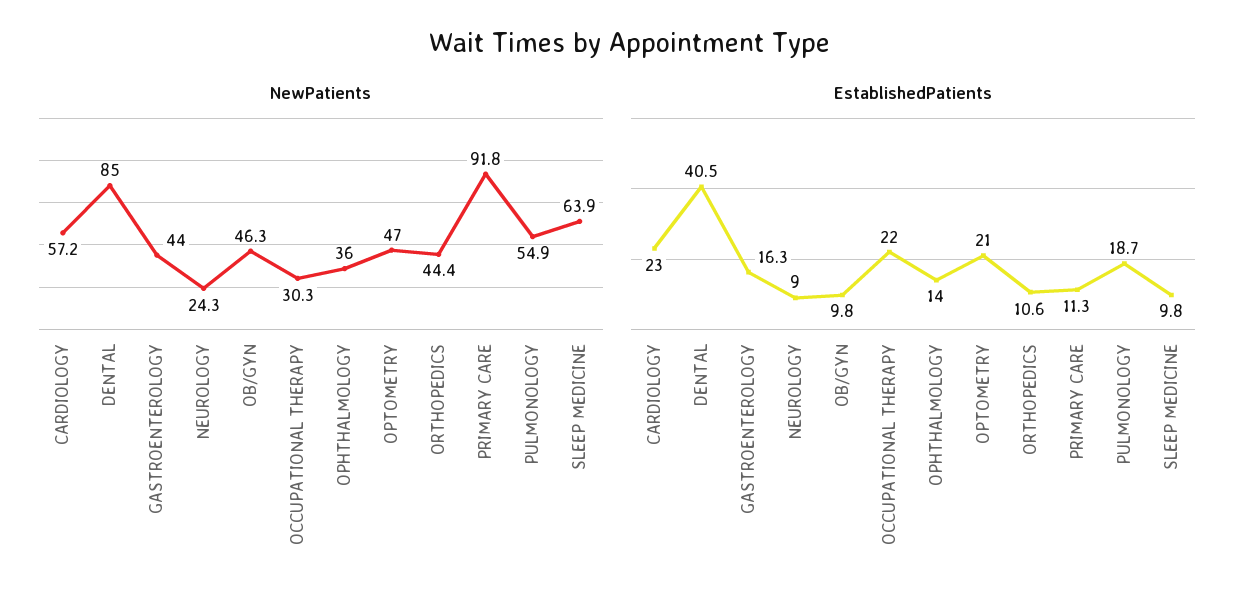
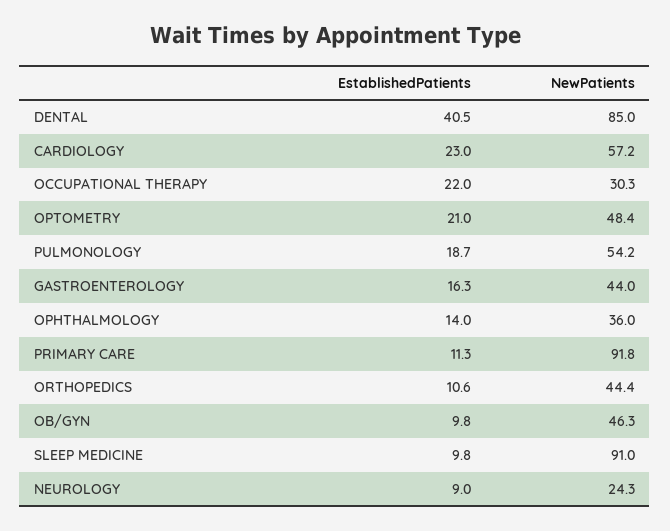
  {
    "NewPatients": {
      "CARDIOLOGY": 57.2,
      "DENTAL": 85,
      "GASTROENTEROLOGY": 44,
      "NEUROLOGY": 24.3,
      "OB/GYN": 46.3,
      "OCCUPATIONAL THERAPY": 30.3,
      "OPHTHALMOLOGY": 36,
-     "OPTOMETRY": 47,
+     "OPTOMETRY": 48.4,
      "ORTHOPEDICS": 44.4,
      "PRIMARY CARE": 91.8,
-     "PULMONOLOGY": 54.9,
+     "PULMONOLOGY": 54.2,
-     "SLEEP MEDICINE": 63.9
+     "SLEEP MEDICINE": 91
    },
    "EstablishedPatients": {
      "CARDIOLOGY": 23,
      "DENTAL": 40.5,
      "GASTROENTEROLOGY": 16.3,
      "NEUROLOGY": 9,
      "OB/GYN": 9.8,
      "OCCUPATIONAL THERAPY": 22,
      "OPHTHALMOLOGY": 14,
      "OPTOMETRY": 21,
      "ORTHOPEDICS": 10.6,
      "PRIMARY CARE": 11.3,
      "PULMONOLOGY": 18.7,
      "SLEEP MEDICINE": 9.8
    }
  }

